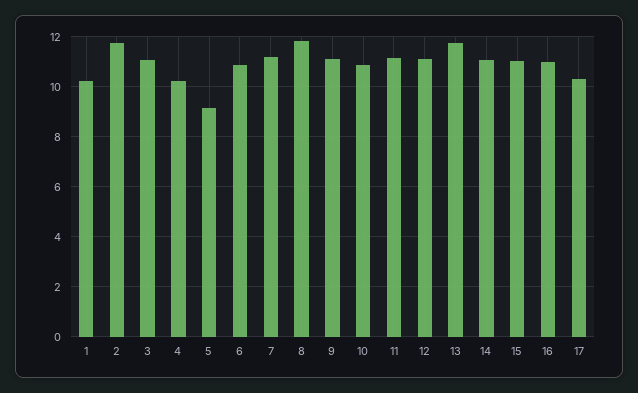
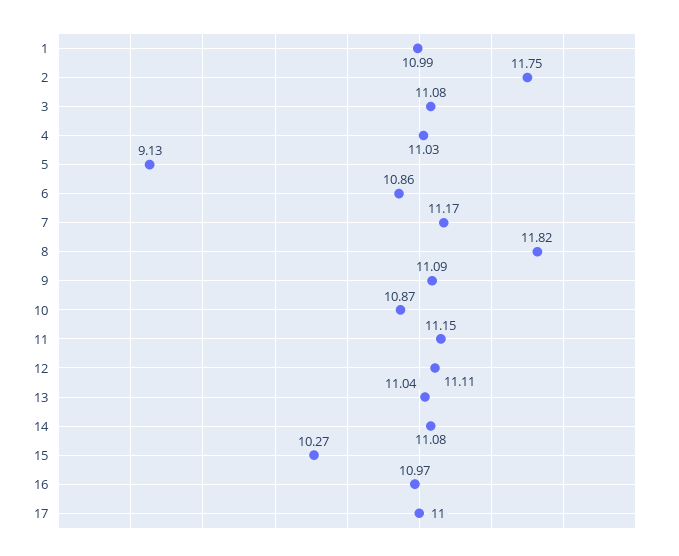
  {
-   "1": 10.25,
+   "1": 10.99,
    "2": 11.75,
    "3": 11.08,
-   "4": 10.25,
+   "4": 11.03,
    "5": 9.13,
    "6": 10.86,
    "7": 11.17,
    "8": 11.82,
    "9": 11.09,
    "10": 10.87,
    "11": 11.15,
    "12": 11.11,
-   "13": 11.75,
+   "13": 11.04,
    "14": 11.08,
-   "15": 11,
+   "15": 10.27,
    "16": 10.97,
-   "17": 10.25
+   "17": 11
  }

